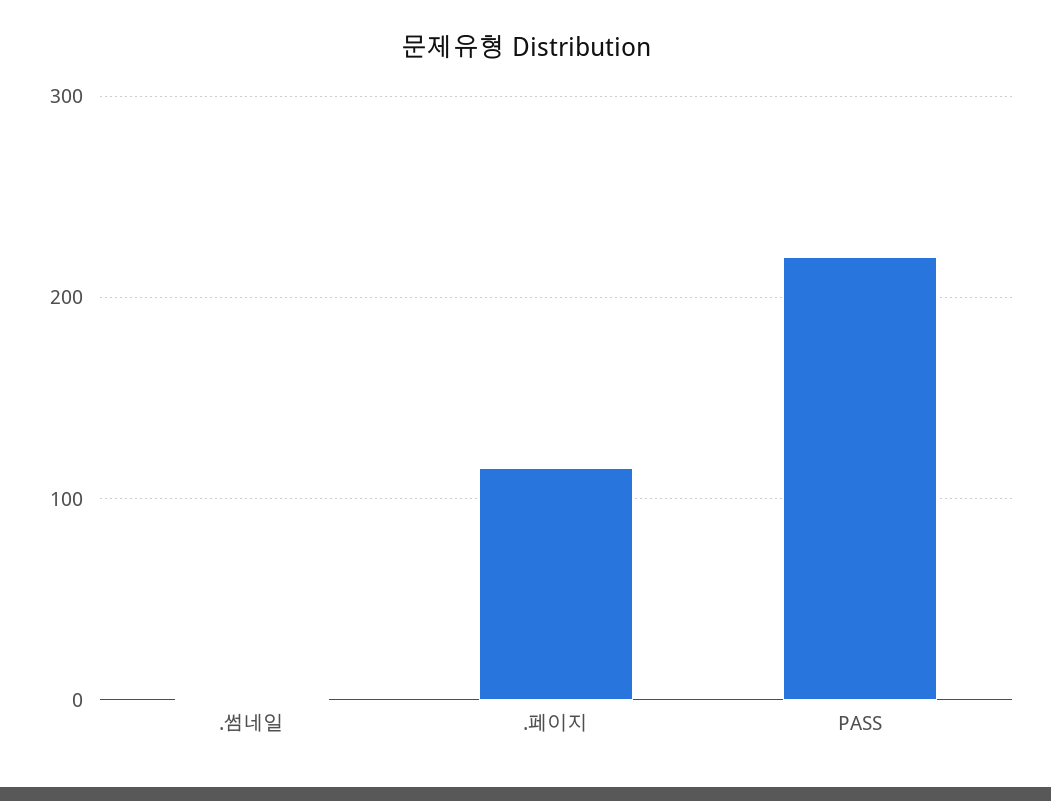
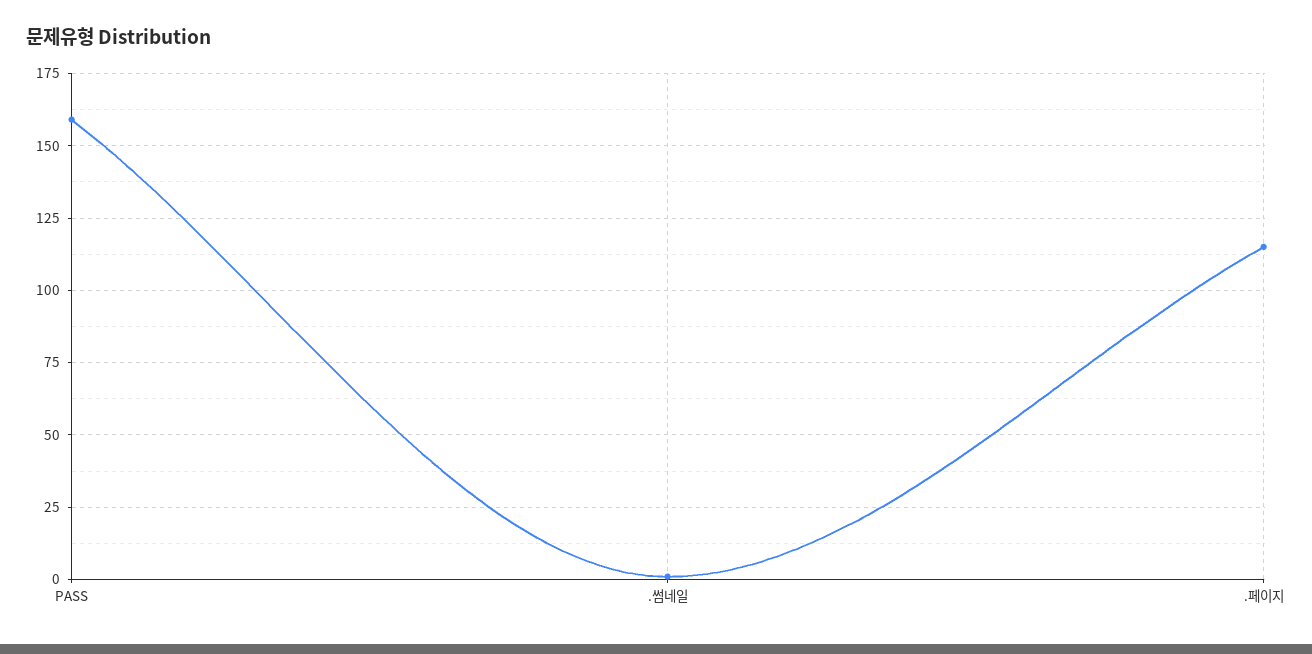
  {
    ".썸네일": 0,
    ".페이지": 115,
-   "PASS": 220
+   "PASS": 160
  }

